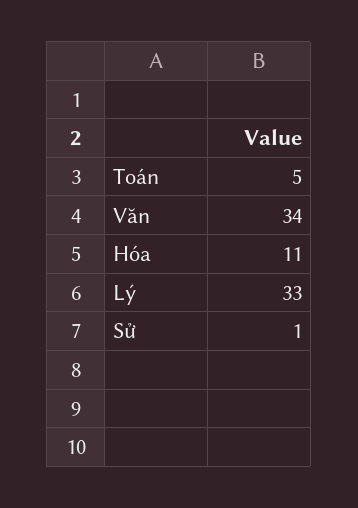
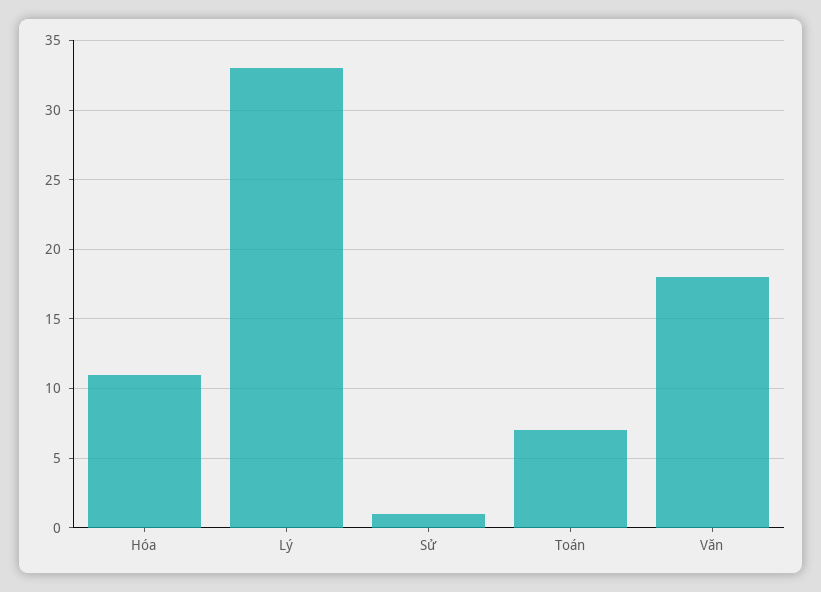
  {
-   "Toán": 5,
+   "Toán": 7,
-   "Văn": 34,
+   "Văn": 18,
    "Hóa": 11,
    "Lý": 33,
    "Sử": 1
  }

